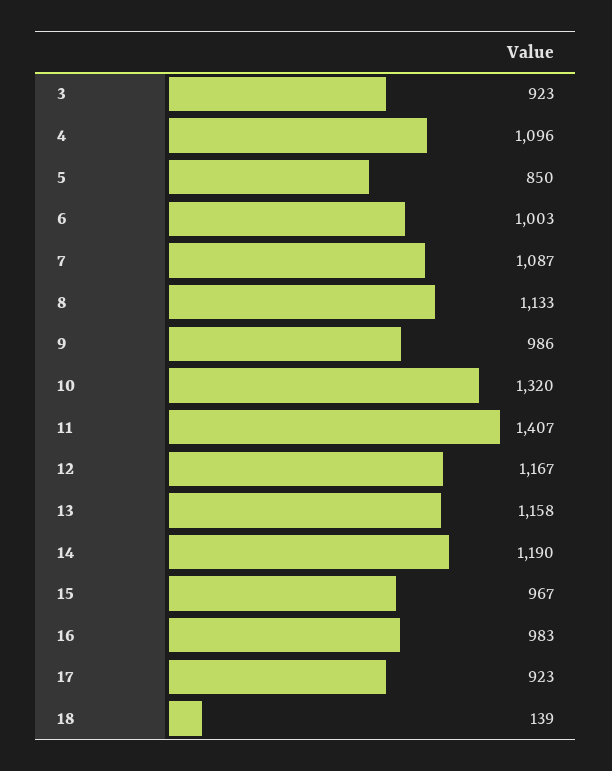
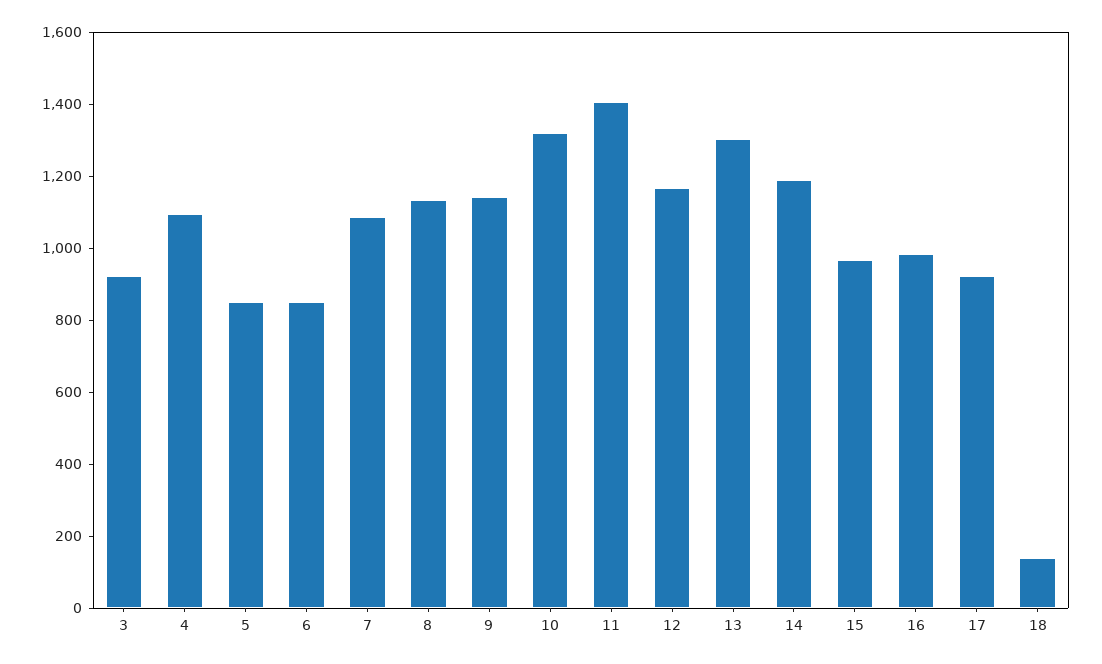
  {
    "3": 923,
    "4": 1096,
    "5": 850,
-   "6": 1003,
+   "6": 850,
    "7": 1087,
    "8": 1133,
-   "9": 986,
+   "9": 1150,
    "10": 1320,
    "11": 1407,
    "12": 1167,
-   "13": 1158,
+   "13": 1300,
    "14": 1190,
    "15": 967,
    "16": 983,
    "17": 923,
    "18": 139
  }

